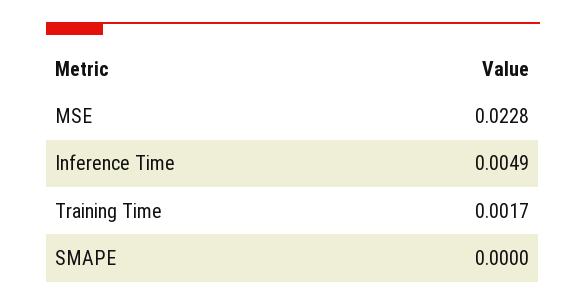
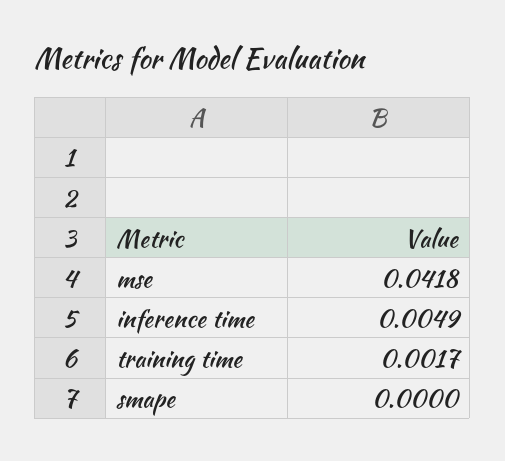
  {
-   "MSE": 0.0228,
+   "MSE": 0.0418,
    "Inference Time": 0.0049,
    "Training Time": 0.0017,
    "SMAPE": 0
  }

